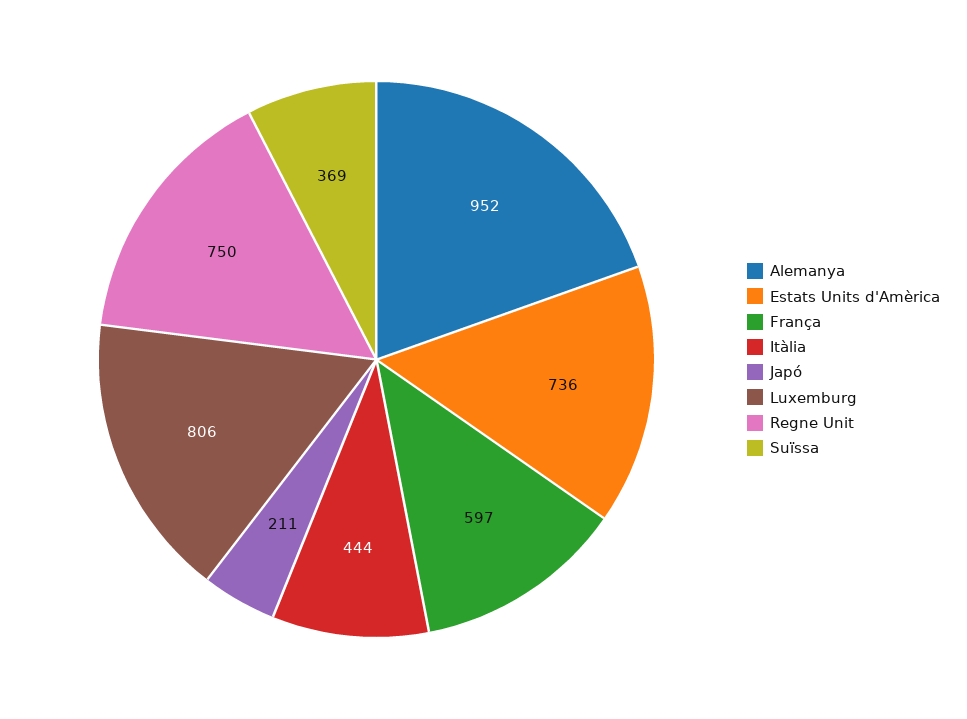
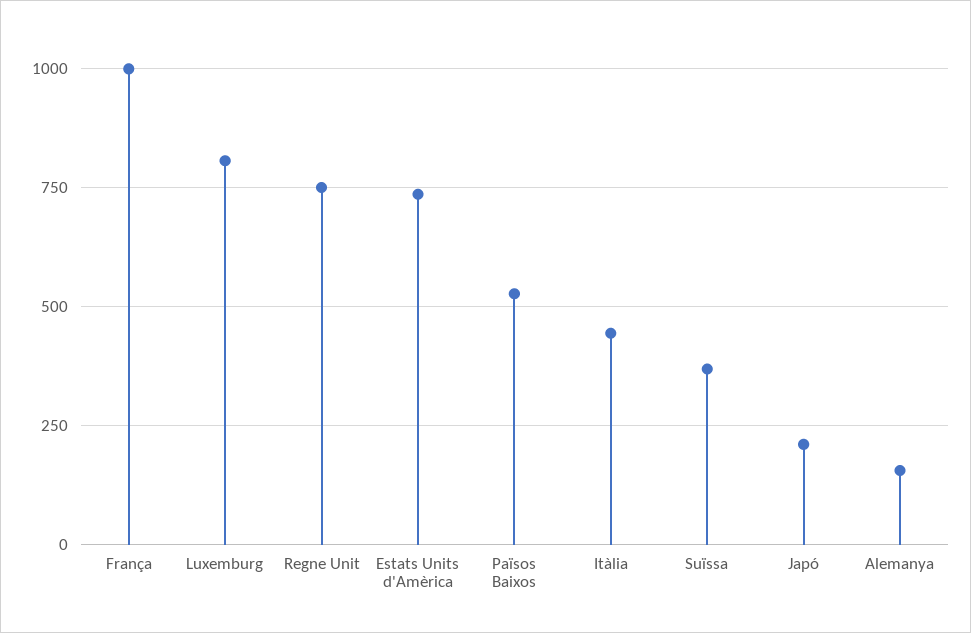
  {
-   "Alemanya": 952,
+   "Alemanya": 150,
    "Estats Units d'Amèrica": 736,
-   "França": 597,
+   "França": 1000,
    "Itàlia": 444,
    "Japó": 211,
    "Luxemburg": 806,
    "Regne Unit": 750,
-   "Suïssa": 369
+   "Suïssa": 369,
+   "Països Baixos": 525
  }

